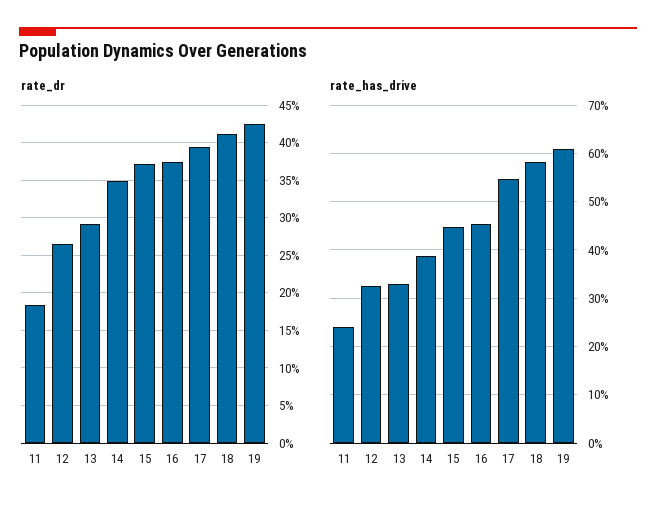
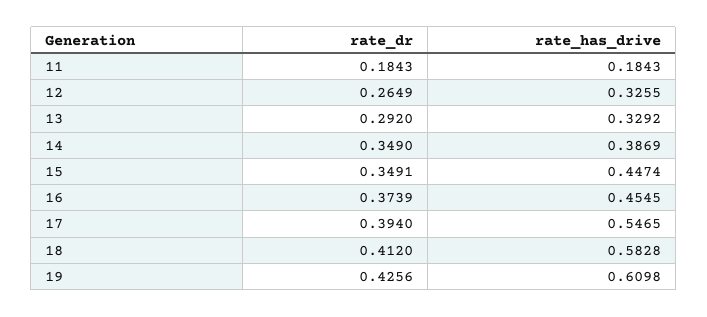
  {
    "rate_dr": {
      "11": 0.1843,
      "12": 0.2649,
      "13": 0.292,
      "14": 0.349,
-     "15": 0.37,
+     "15": 0.3491,
      "16": 0.3739,
      "17": 0.394,
      "18": 0.412,
      "19": 0.4256
    },
    "rate_has_drive": {
-     "11": 0.24,
+     "11": 0.1843,
      "12": 0.3255,
      "13": 0.3292,
      "14": 0.3869,
      "15": 0.4474,
      "16": 0.4545,
      "17": 0.5465,
      "18": 0.5828,
      "19": 0.6098
    }
  }

